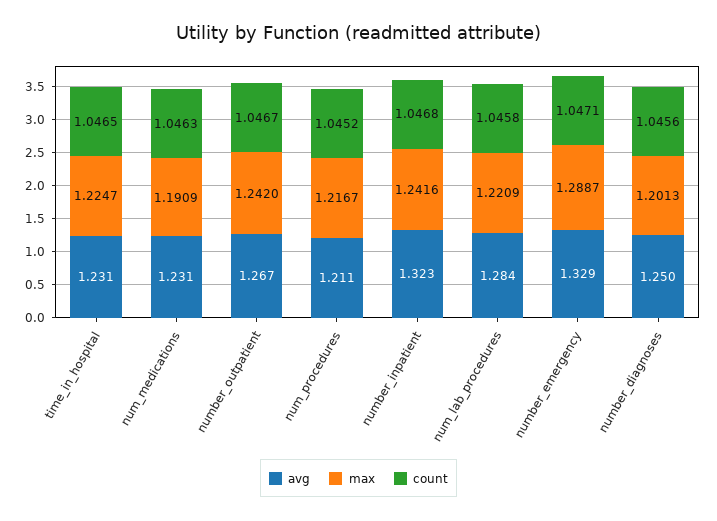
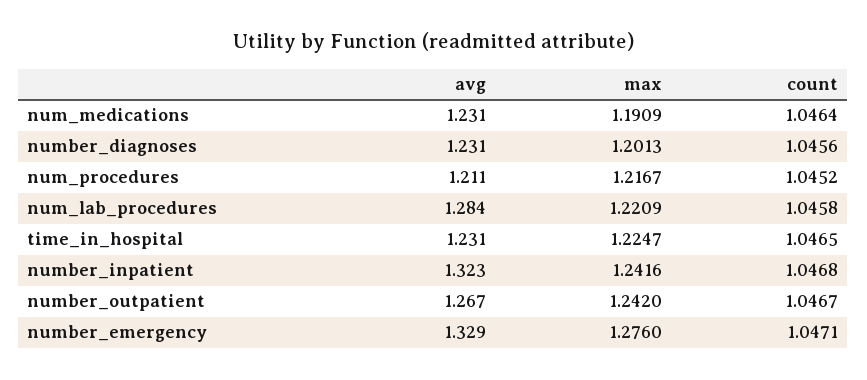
  {
    "avg": {
      "time_in_hospital": 1.231,
      "num_medications": 1.231,
      "number_outpatient": 1.267,
      "num_procedures": 1.211,
      "number_inpatient": 1.323,
      "num_lab_procedures": 1.284,
      "number_emergency": 1.329,
-     "number_diagnoses": 1.25
+     "number_diagnoses": 1.231
    },
    "max": {
      "time_in_hospital": 1.2247,
      "num_medications": 1.1909,
      "number_outpatient": 1.242,
      "num_procedures": 1.2167,
      "number_inpatient": 1.2416,
      "num_lab_procedures": 1.2209,
-     "number_emergency": 1.2887,
+     "number_emergency": 1.276,
      "number_diagnoses": 1.2013
    },
    "count": {
      "time_in_hospital": 1.0465,
-     "num_medications": 1.0463,
+     "num_medications": 1.0464,
      "number_outpatient": 1.0467,
      "num_procedures": 1.0452,
      "number_inpatient": 1.0468,
      "num_lab_procedures": 1.0458,
      "number_emergency": 1.0471,
      "number_diagnoses": 1.0456
    }
  }

